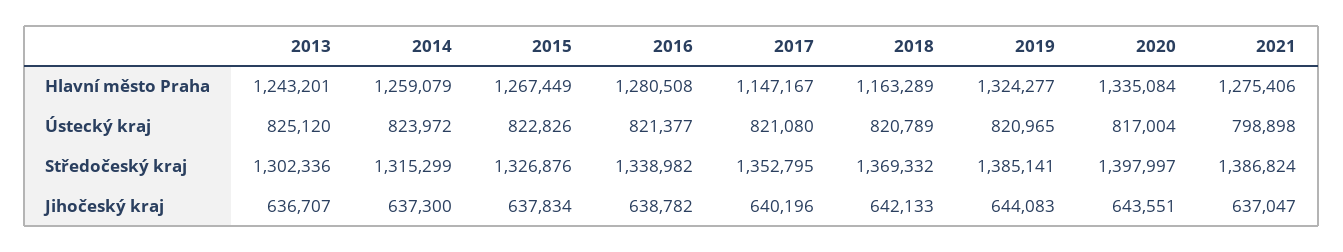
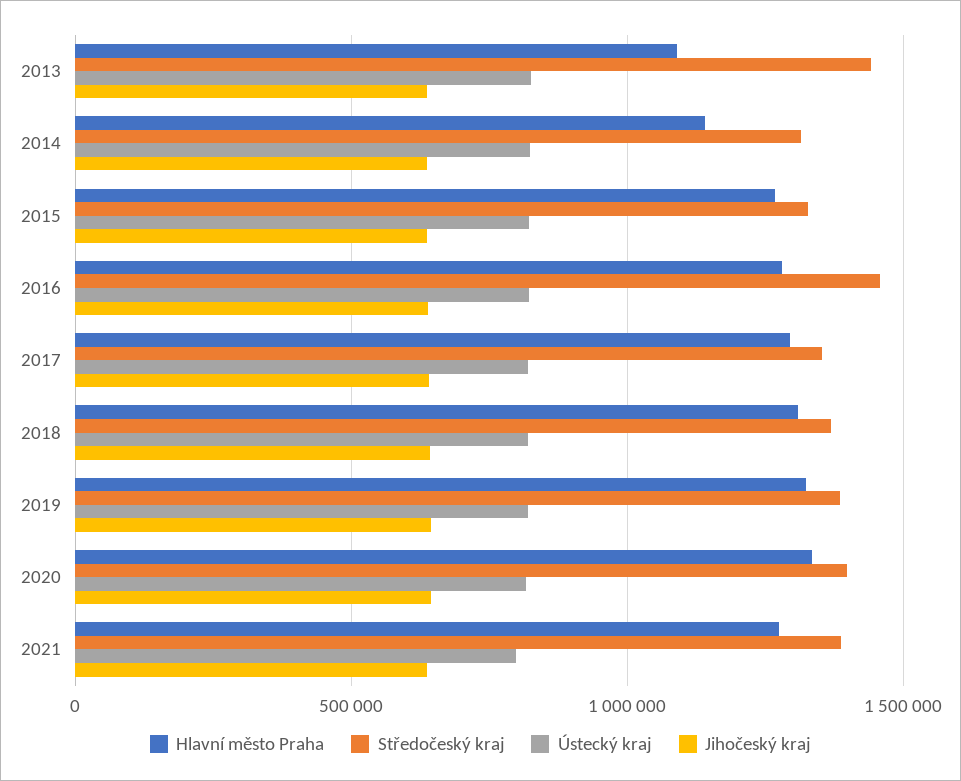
  {
    "Hlavní město Praha": {
-     "2013": 1243201,
+     "2013": 1100000,
-     "2014": 1259079,
+     "2014": 1150000,
      "2015": 1267449,
      "2016": 1280508,
-     "2017": 1147167,
+     "2017": 1300000,
-     "2018": 1163289,
+     "2018": 1300000,
      "2019": 1324277,
      "2020": 1335084,
      "2021": 1275406
    },
    "Ústecký kraj": {
      "2013": 825120,
      "2014": 823972,
      "2015": 822826,
      "2016": 821377,
      "2017": 821080,
      "2018": 820789,
      "2019": 820965,
      "2020": 817004,
      "2021": 798898
    },
    "Středočeský kraj": {
-     "2013": 1302336,
+     "2013": 1450000,
      "2014": 1315299,
      "2015": 1326876,
-     "2016": 1338982,
+     "2016": 1450000,
      "2017": 1352795,
      "2018": 1369332,
      "2019": 1385141,
      "2020": 1397997,
      "2021": 1386824
    },
    "Jihočeský kraj": {
      "2013": 636707,
      "2014": 637300,
      "2015": 637834,
      "2016": 638782,
      "2017": 640196,
      "2018": 642133,
      "2019": 644083,
      "2020": 643551,
      "2021": 637047
    }
  }

